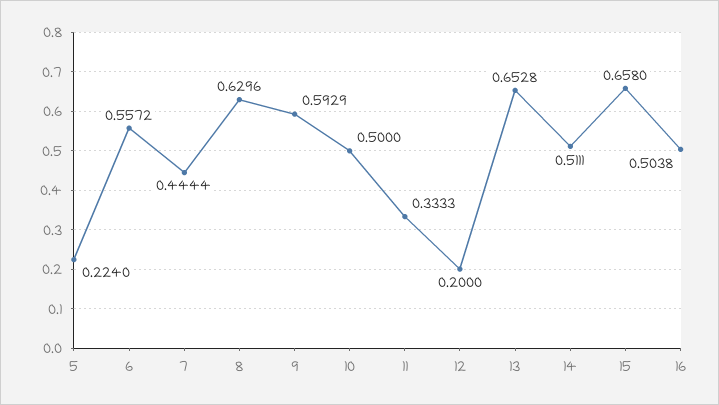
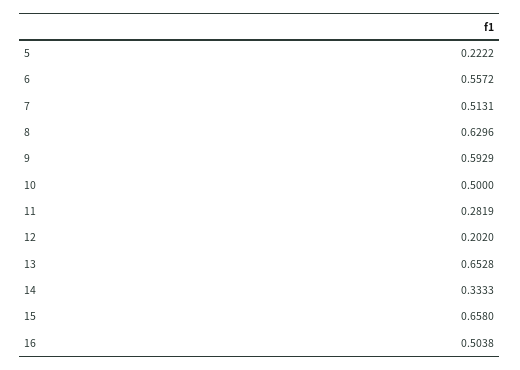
  {
-   "5": 0.224,
+   "5": 0.2222,
    "6": 0.5572,
-   "7": 0.4444,
+   "7": 0.5131,
    "8": 0.6296,
    "9": 0.5929,
    "10": 0.5,
-   "11": 0.3333,
+   "11": 0.2819,
-   "12": 0.2,
+   "12": 0.202,
    "13": 0.6528,
-   "14": 0.5111,
+   "14": 0.3333,
    "15": 0.658,
    "16": 0.5038
  }

